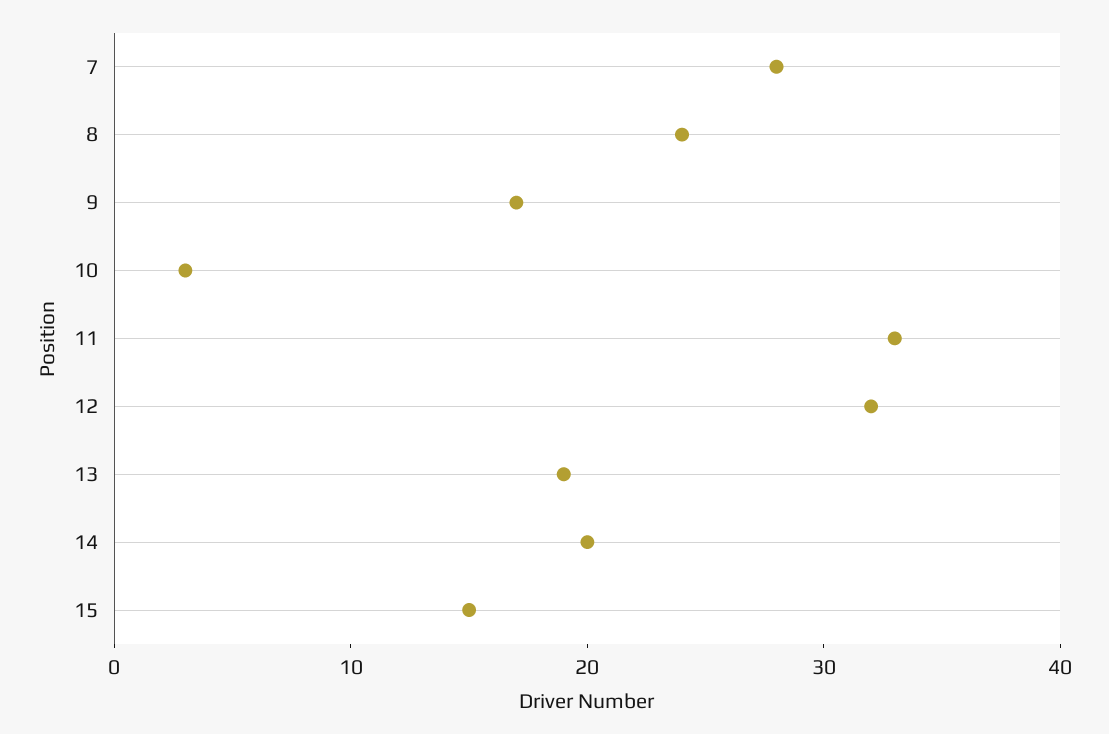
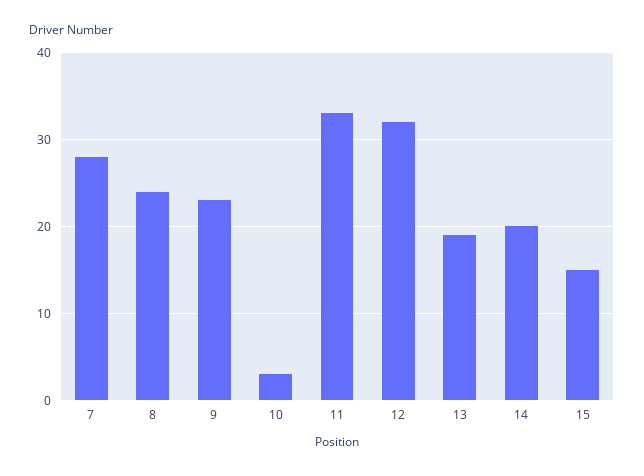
  {
    "7": 28,
    "8": 24,
-   "9": 17,
+   "9": 23,
    "10": 3,
    "11": 33,
    "12": 32,
    "13": 19,
    "14": 20,
    "15": 15
  }

